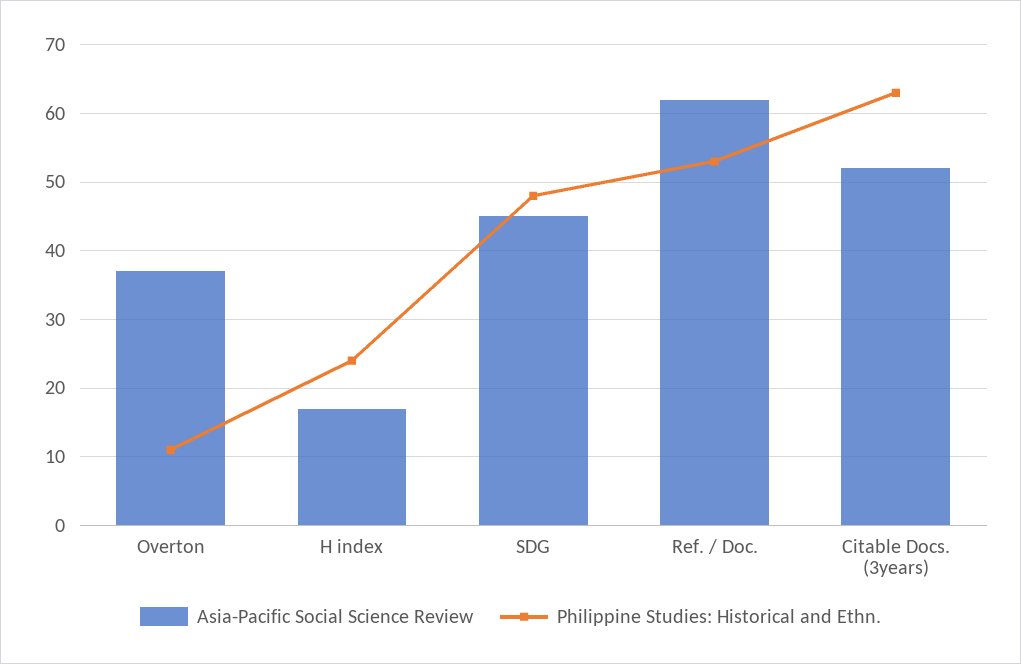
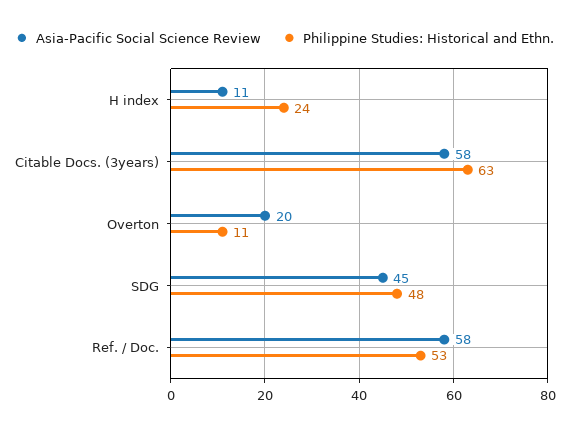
  {
    "Asia-Pacific Social Science Review": {
-     "Overton": 37,
+     "Overton": 20,
-     "H index": 17,
+     "H index": 11,
      "SDG": 45,
-     "Ref. / Doc.": 62,
+     "Ref. / Doc.": 58,
-     "Citable Docs. (3years)": 52
+     "Citable Docs. (3years)": 58
    },
    "Philippine Studies: Historical and Ethn.": {
      "Overton": 11,
      "H index": 24,
      "SDG": 48,
      "Ref. / Doc.": 53,
      "Citable Docs. (3years)": 63
    }
  }

